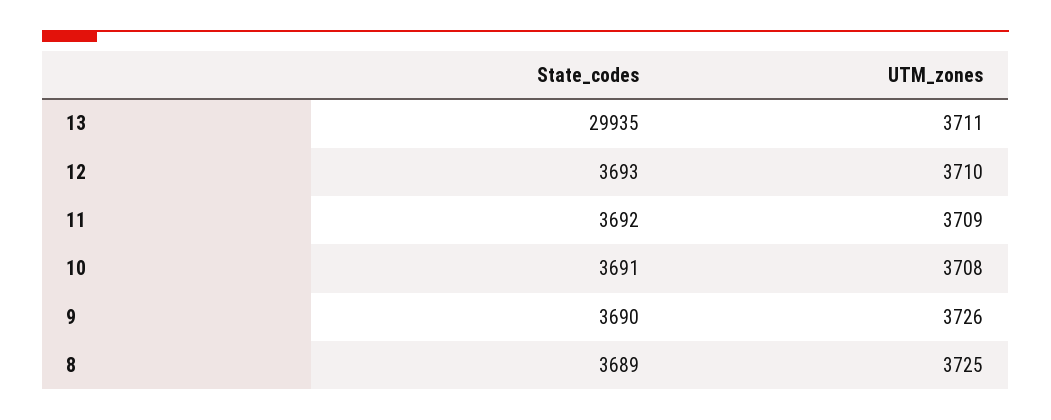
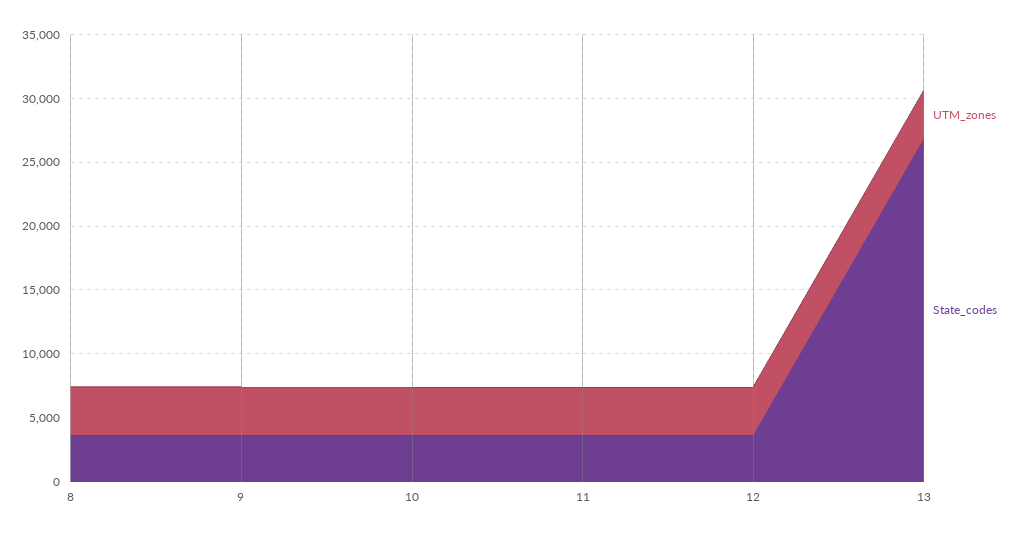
  {
    "State_codes": {
-     "13": 29935,
+     "13": 27000,
      "12": 3693,
      "11": 3692,
      "10": 3691,
      "9": 3690,
      "8": 3689
    },
    "UTM_zones": {
      "13": 3711,
      "12": 3710,
      "11": 3709,
      "10": 3708,
      "9": 3726,
      "8": 3725
    }
  }

